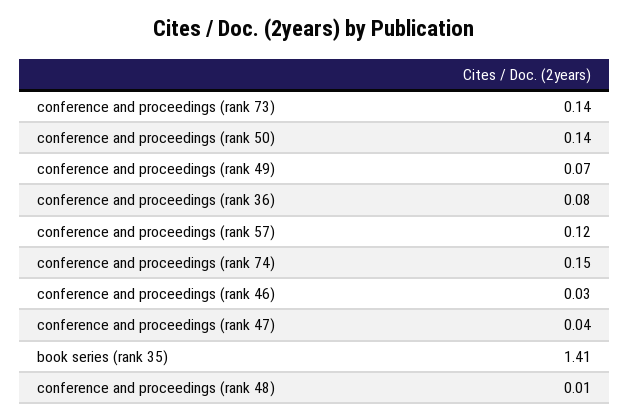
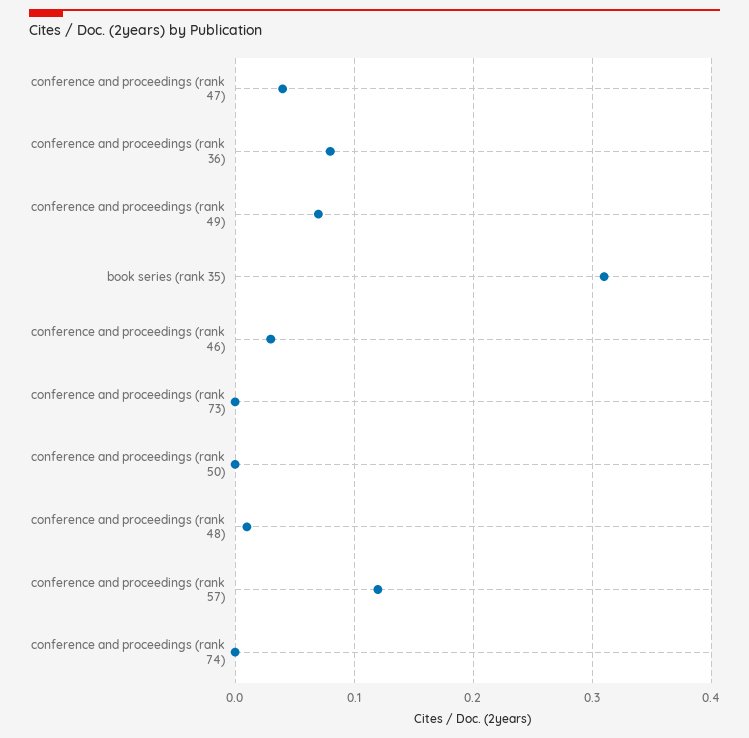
  {
-   "conference and proceedings (rank 73)": 0.14,
+   "conference and proceedings (rank 73)": 0,
-   "conference and proceedings (rank 50)": 0.14,
+   "conference and proceedings (rank 50)": 0,
    "conference and proceedings (rank 49)": 0.07,
    "conference and proceedings (rank 36)": 0.08,
    "conference and proceedings (rank 57)": 0.12,
-   "conference and proceedings (rank 74)": 0.15,
+   "conference and proceedings (rank 74)": 0,
    "conference and proceedings (rank 46)": 0.03,
    "conference and proceedings (rank 47)": 0.04,
-   "book series (rank 35)": 1.41,
+   "book series (rank 35)": 0.31,
    "conference and proceedings (rank 48)": 0.01
  }

